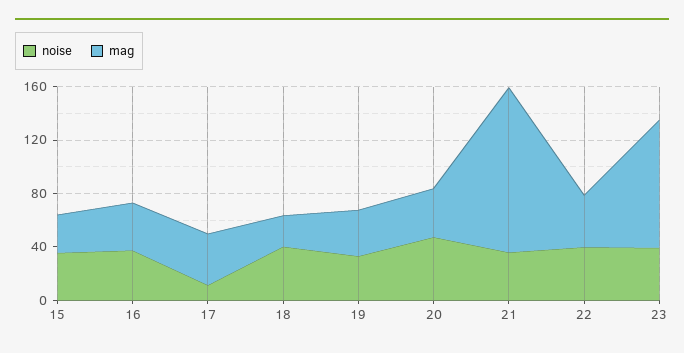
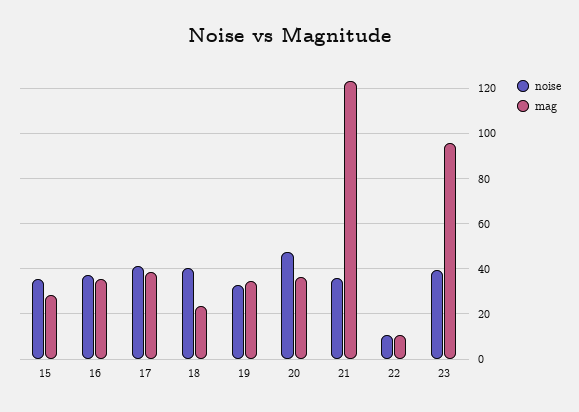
  {
    "noise": {
      "15": 35,
      "16": 35,
-     "17": 10,
+     "17": 40,
      "18": 40,
      "19": 35,
      "20": 45,
      "21": 35,
-     "22": 40,
+     "22": 10,
      "23": 40
    },
    "mag": {
      "15": 30,
      "16": 35,
      "17": 40,
      "18": 25,
      "19": 35,
      "20": 35,
      "21": 125,
-     "22": 40,
+     "22": 10,
      "23": 95
    }
  }

